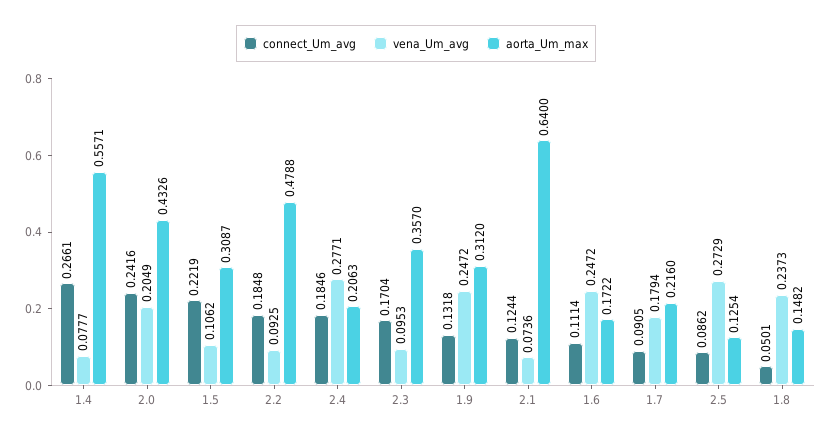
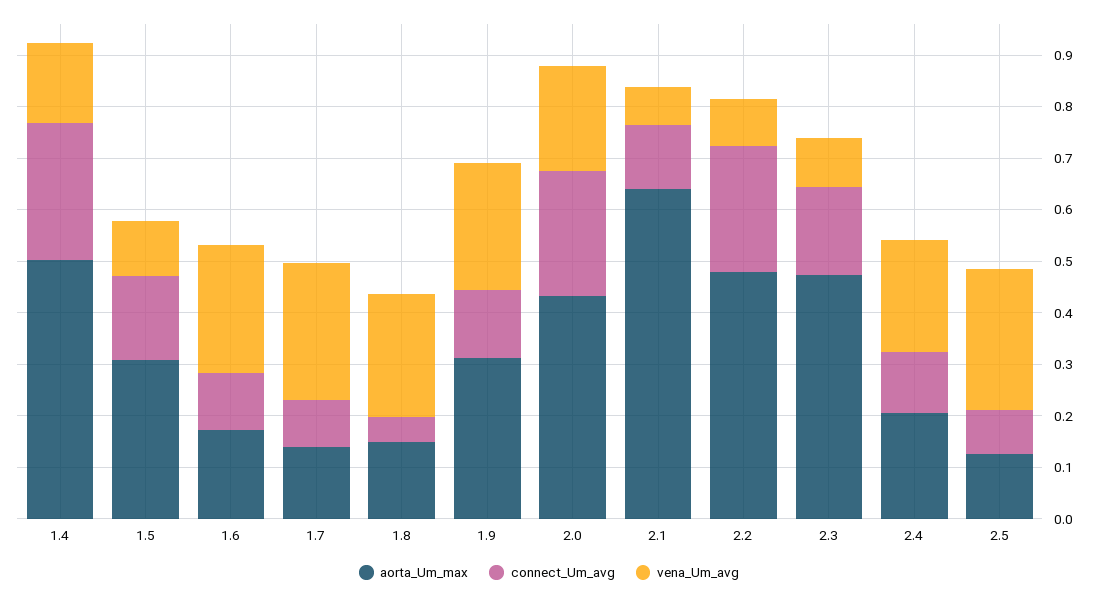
  {
    "connect_Um_avg": {
      "1.4": 0.2661,
      "2.0": 0.2416,
-     "1.5": 0.2219,
+     "1.5": 0.16,
-     "2.2": 0.1848,
+     "2.2": 0.24,
-     "2.4": 0.1846,
+     "2.4": 0.12,
      "2.3": 0.1704,
      "1.9": 0.1318,
      "2.1": 0.1244,
      "1.6": 0.1114,
      "1.7": 0.0905,
      "2.5": 0.0862,
      "1.8": 0.0501
    },
    "vena_Um_avg": {
-     "1.4": 0.0777,
+     "1.4": 0.16,
      "2.0": 0.2049,
      "1.5": 0.1062,
      "2.2": 0.0925,
-     "2.4": 0.2771,
+     "2.4": 0.22,
      "2.3": 0.0953,
      "1.9": 0.2472,
      "2.1": 0.0736,
      "1.6": 0.2472,
-     "1.7": 0.1794,
+     "1.7": 0.26,
      "2.5": 0.2729,
      "1.8": 0.2373
    },
    "aorta_Um_max": {
-     "1.4": 0.5571,
+     "1.4": 0.5,
      "2.0": 0.4326,
      "1.5": 0.3087,
      "2.2": 0.4788,
      "2.4": 0.2063,
-     "2.3": 0.357,
+     "2.3": 0.48,
      "1.9": 0.312,
      "2.1": 0.64,
      "1.6": 0.1722,
-     "1.7": 0.216,
+     "1.7": 0.14,
      "2.5": 0.1254,
      "1.8": 0.1482
    }
  }

